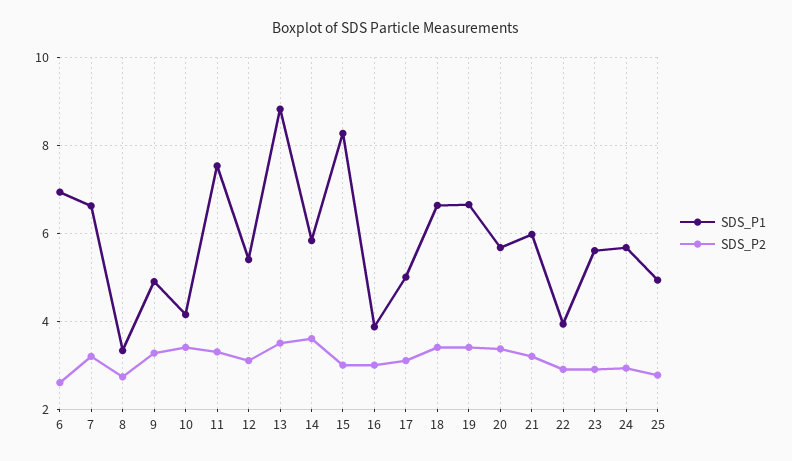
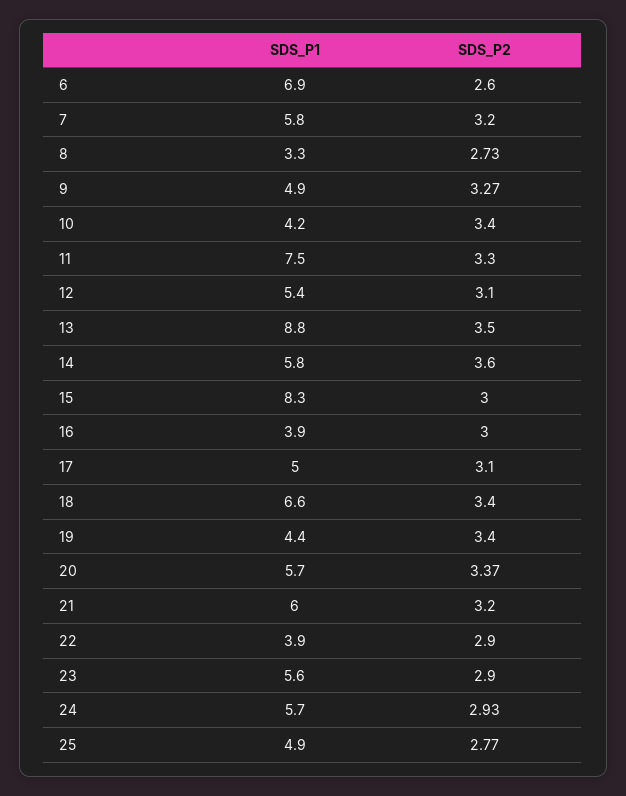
  {
    "SDS_P1": {
      "6": 6.9,
-     "7": 6.6,
+     "7": 5.8,
      "8": 3.3,
      "9": 4.9,
      "10": 4.2,
      "11": 7.5,
      "12": 5.4,
      "13": 8.8,
      "14": 5.8,
      "15": 8.3,
      "16": 3.9,
      "17": 5,
      "18": 6.6,
-     "19": 6.6,
+     "19": 4.4,
      "20": 5.7,
      "21": 6,
      "22": 3.9,
      "23": 5.6,
      "24": 5.7,
      "25": 4.9
    },
    "SDS_P2": {
      "6": 2.6,
      "7": 3.2,
      "8": 2.73,
      "9": 3.27,
      "10": 3.4,
      "11": 3.3,
      "12": 3.1,
      "13": 3.5,
      "14": 3.6,
      "15": 3,
      "16": 3,
      "17": 3.1,
      "18": 3.4,
      "19": 3.4,
      "20": 3.37,
      "21": 3.2,
      "22": 2.9,
      "23": 2.9,
      "24": 2.93,
      "25": 2.77
    }
  }

